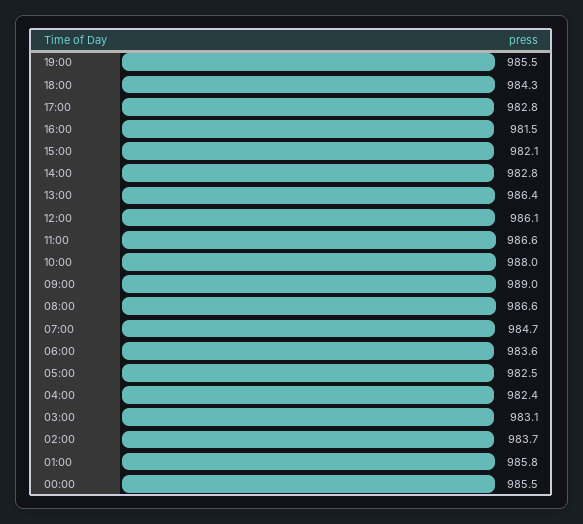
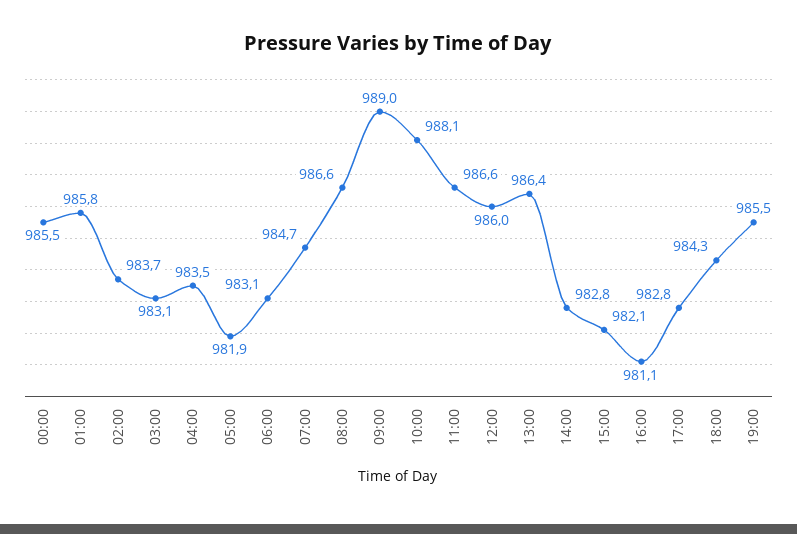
  {
    "19:00": 985.5,
    "18:00": 984.3,
    "17:00": 982.8,
-   "16:00": 981.5,
+   "16:00": 981.1,
    "15:00": 982.1,
    "14:00": 982.8,
    "13:00": 986.4,
-   "12:00": 986.1,
+   "12:00": 986,
    "11:00": 986.6,
-   "10:00": 988,
+   "10:00": 988.1,
    "09:00": 989,
    "08:00": 986.6,
    "07:00": 984.7,
-   "06:00": 983.6,
+   "06:00": 983.1,
-   "05:00": 982.5,
+   "05:00": 981.9,
-   "04:00": 982.4,
+   "04:00": 983.5,
    "03:00": 983.1,
    "02:00": 983.7,
    "01:00": 985.8,
    "00:00": 985.5
  }

